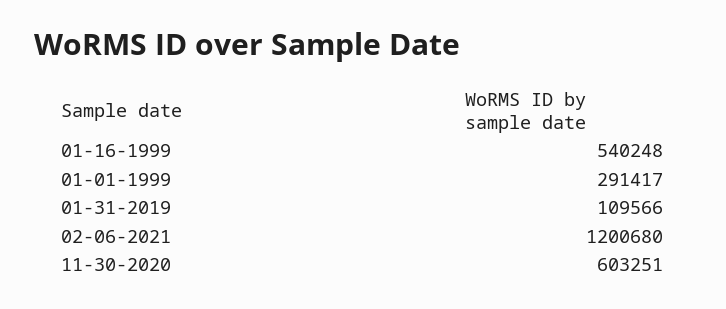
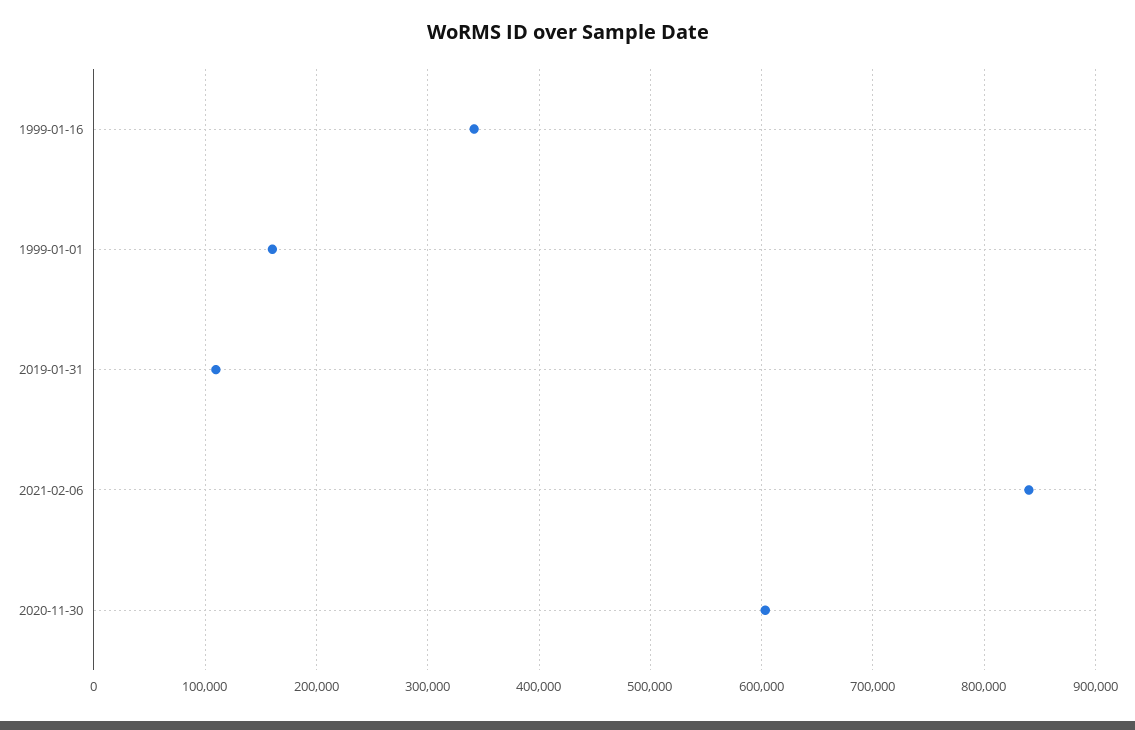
  {
-   "01-16-1999": 540248,
+   "01-16-1999": 340000,
-   "01-01-1999": 291417,
+   "01-01-1999": 160000,
    "01-31-2019": 109566,
-   "02-06-2021": 1200680,
+   "02-06-2021": 840000,
    "11-30-2020": 603251
  }

